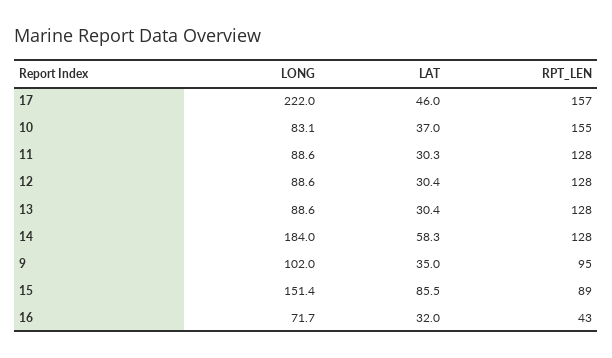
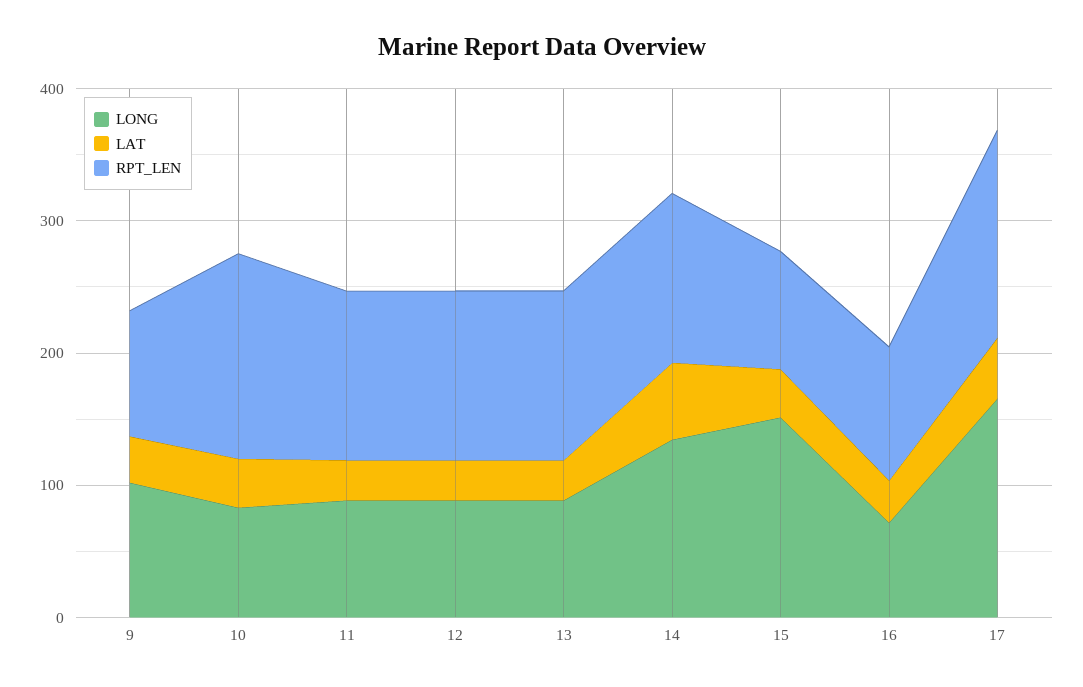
  {
    "LONG": {
-     "17": 222,
+     "17": 160,
      "10": 83.1,
      "11": 88.6,
      "12": 88.6,
      "13": 88.6,
-     "14": 184,
+     "14": 140,
      "9": 102,
      "15": 151.4,
      "16": 71.7
    },
    "LAT": {
      "17": 46,
      "10": 37,
      "11": 30.3,
      "12": 30.4,
      "13": 30.4,
      "14": 58.3,
      "9": 35,
-     "15": 85.5,
+     "15": 40,
      "16": 32
    },
    "RPT_LEN": {
      "17": 157,
      "10": 155,
      "11": 128,
      "12": 128,
      "13": 128,
      "14": 128,
      "9": 95,
      "15": 89,
-     "16": 43
+     "16": 100
    }
  }

